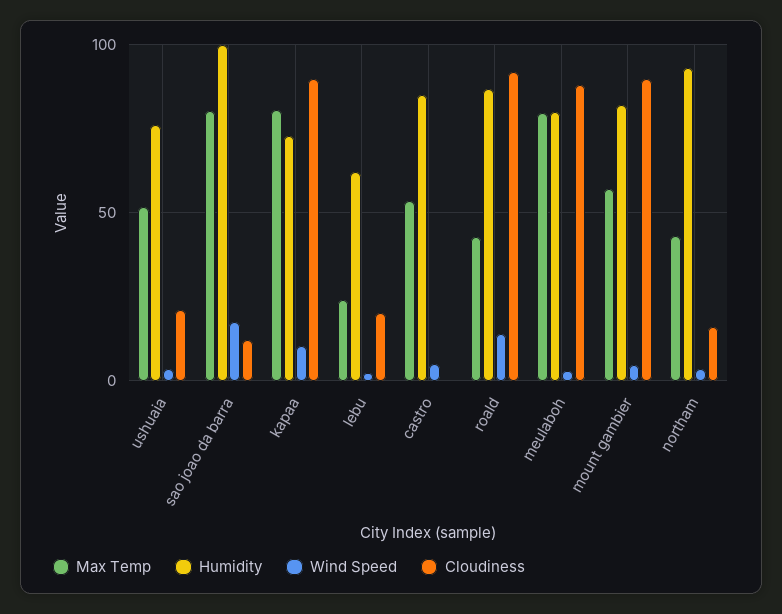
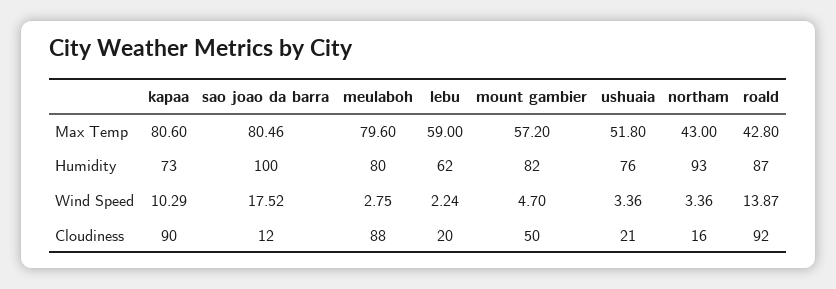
  {
    "Max Temp": {
      "ushuaia": 51.8,
      "sao joao da barra": 80.46,
      "kapaa": 80.6,
-     "lebu": 25,
+     "lebu": 59,
-     "castro": 55,
      "roald": 42.8,
      "meulaboh": 79.6,
      "mount gambier": 57.2,
      "northam": 43
    },
    "Humidity": {
      "ushuaia": 76,
      "sao joao da barra": 100,
      "kapaa": 73,
      "lebu": 62,
-     "castro": 85,
      "roald": 87,
      "meulaboh": 80,
      "mount gambier": 82,
      "northam": 93
    },
    "Wind Speed": {
      "ushuaia": 3.36,
      "sao joao da barra": 17.52,
      "kapaa": 10.29,
      "lebu": 2.24,
-     "castro": 5,
      "roald": 13.87,
      "meulaboh": 2.75,
      "mount gambier": 4.7,
      "northam": 3.36
    },
    "Cloudiness": {
      "ushuaia": 21,
      "sao joao da barra": 12,
      "kapaa": 90,
      "lebu": 20,
-     "castro": 0,
      "roald": 92,
      "meulaboh": 88,
-     "mount gambier": 90,
+     "mount gambier": 50,
      "northam": 16
    }
  }

